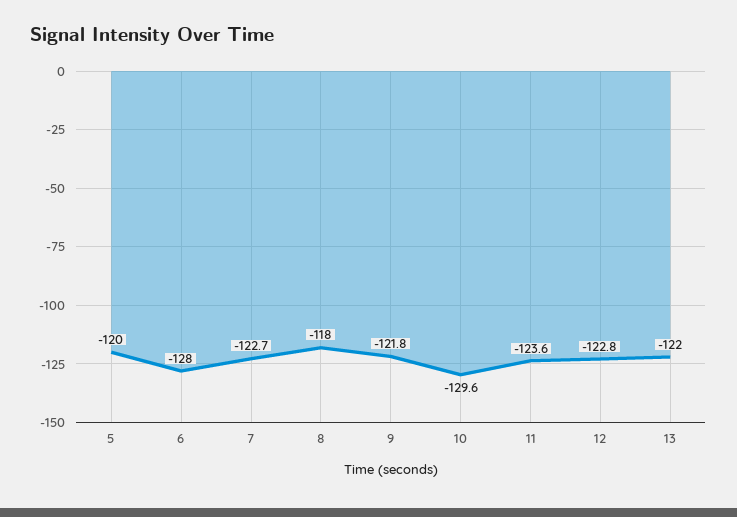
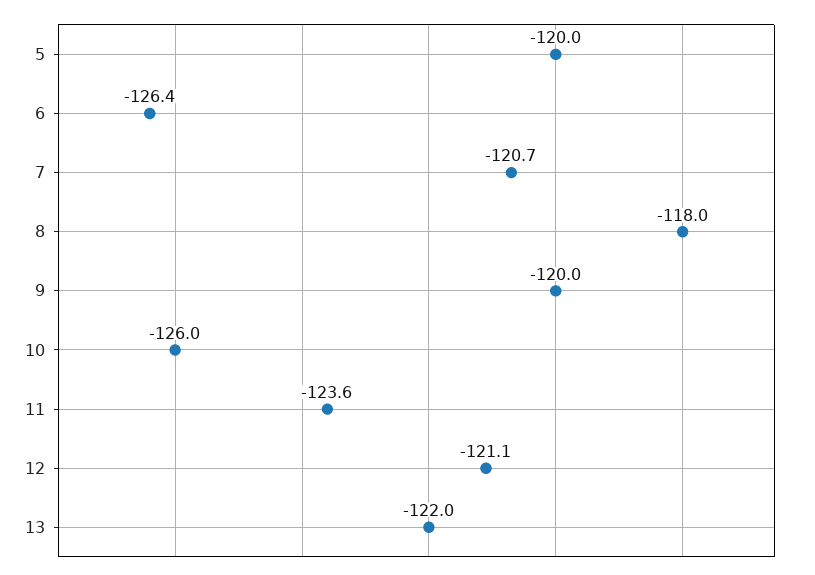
  {
    "5": -120,
-   "6": -128,
+   "6": -126.4,
-   "7": -122.7,
+   "7": -120.7,
    "8": -118,
-   "9": -121.8,
+   "9": -120,
-   "10": -129.6,
+   "10": -126,
    "11": -123.6,
-   "12": -122.8,
+   "12": -121.1,
    "13": -122
  }

